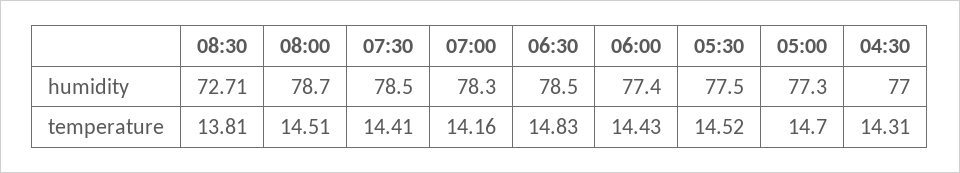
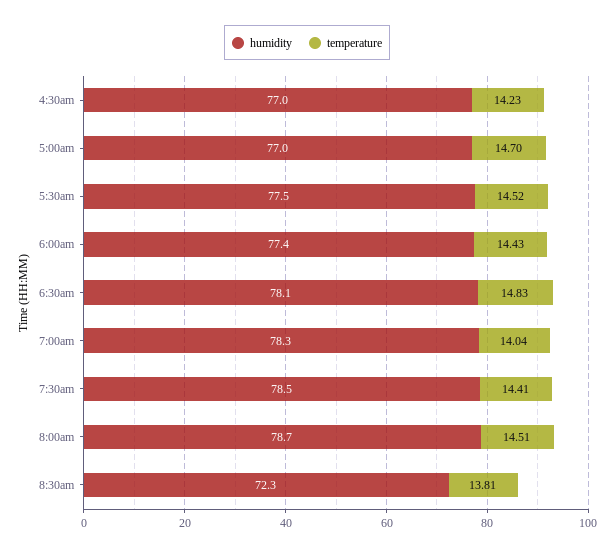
  {
    "humidity": {
-     "08:30": 72.71,
+     "08:30": 72.3,
      "08:00": 78.7,
      "07:30": 78.5,
      "07:00": 78.3,
-     "06:30": 78.5,
+     "06:30": 78.1,
      "06:00": 77.4,
      "05:30": 77.5,
-     "05:00": 77.3,
+     "05:00": 77,
      "04:30": 77
    },
    "temperature": {
      "08:30": 13.81,
      "08:00": 14.51,
      "07:30": 14.41,
-     "07:00": 14.16,
+     "07:00": 14.04,
      "06:30": 14.83,
      "06:00": 14.43,
      "05:30": 14.52,
      "05:00": 14.7,
-     "04:30": 14.31
+     "04:30": 14.23
    }
  }

